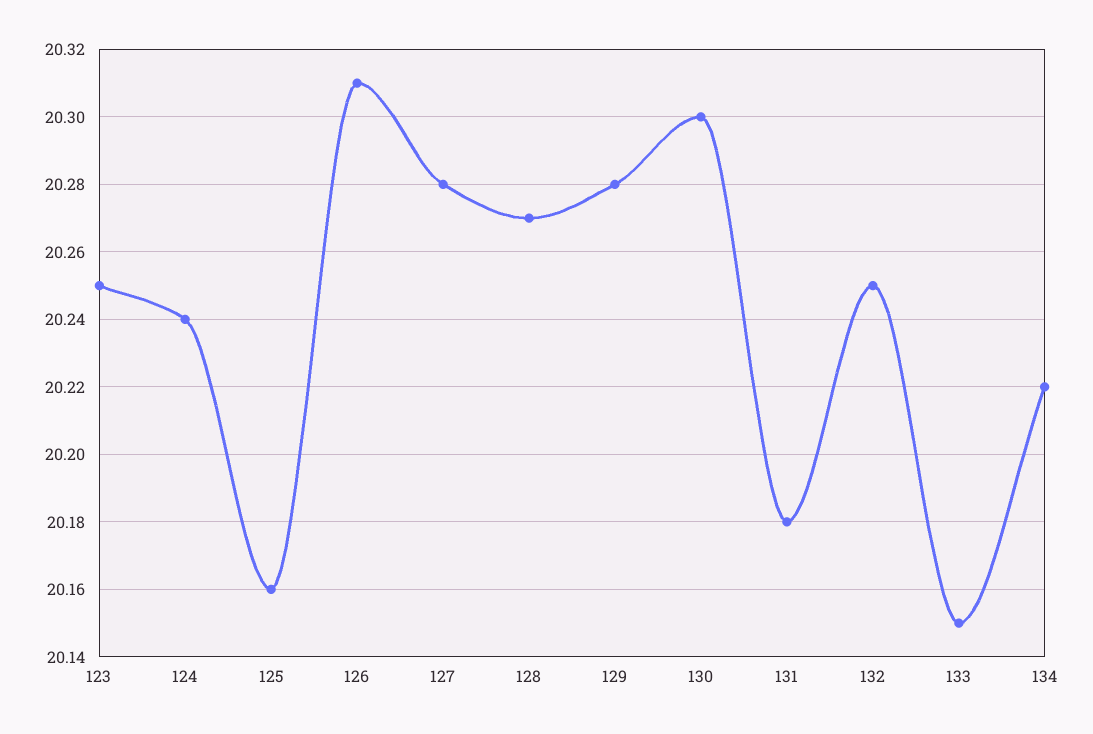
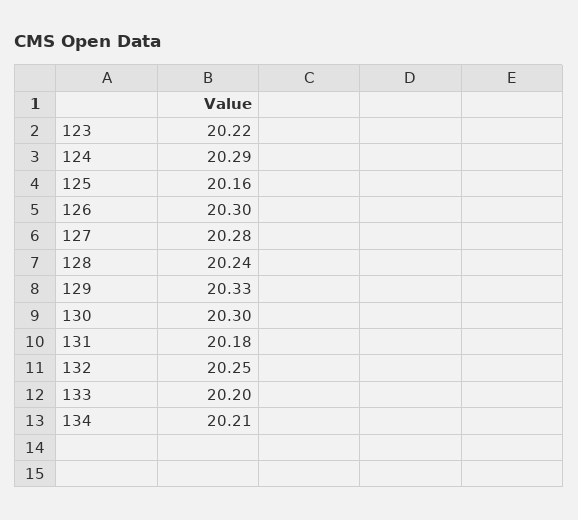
  {
-   "123": 20.25,
+   "123": 20.22,
-   "124": 20.24,
+   "124": 20.29,
    "125": 20.16,
-   "126": 20.31,
+   "126": 20.3,
    "127": 20.28,
-   "128": 20.27,
+   "128": 20.24,
-   "129": 20.28,
+   "129": 20.33,
    "130": 20.3,
    "131": 20.18,
    "132": 20.25,
-   "133": 20.15,
+   "133": 20.2,
-   "134": 20.22
+   "134": 20.21
  }

